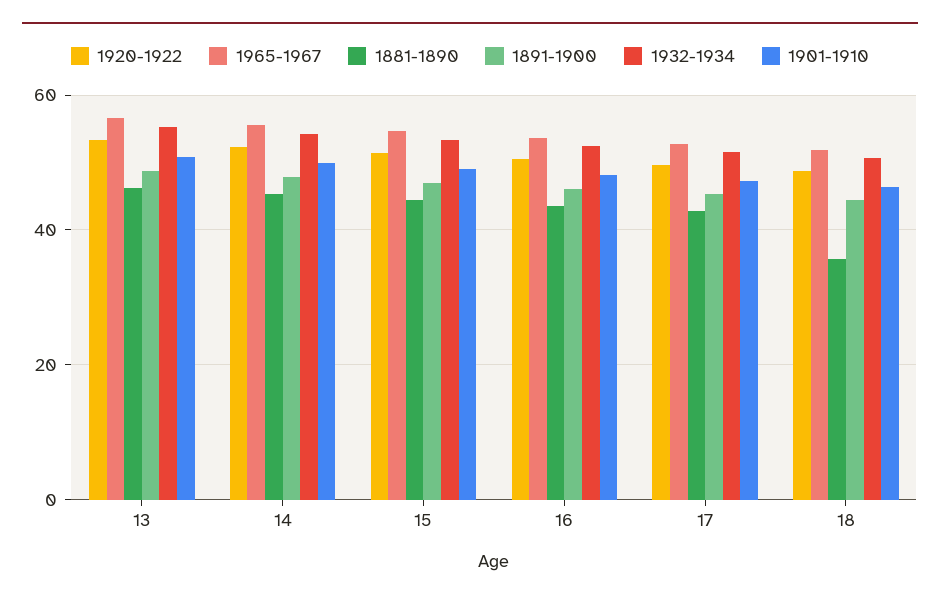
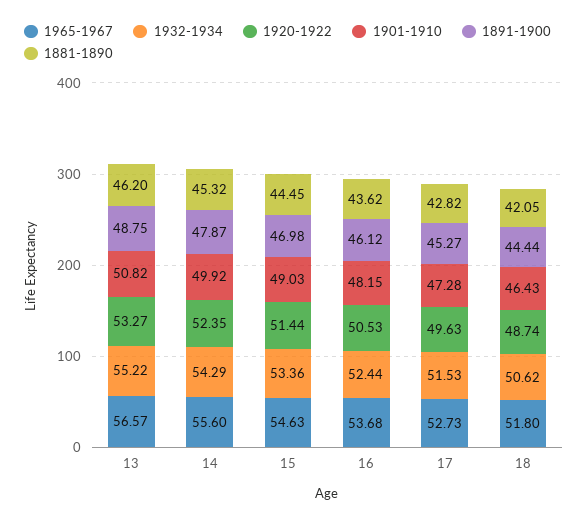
  {
    "1920-1922": {
      "13": 53.27,
      "14": 52.35,
      "15": 51.44,
      "16": 50.53,
      "17": 49.63,
      "18": 48.74
    },
    "1965-1967": {
      "13": 56.57,
      "14": 55.6,
      "15": 54.63,
      "16": 53.68,
      "17": 52.73,
      "18": 51.8
    },
    "1881-1890": {
      "13": 46.2,
      "14": 45.32,
      "15": 44.45,
      "16": 43.62,
      "17": 42.82,
-     "18": 36
+     "18": 42.05
    },
    "1891-1900": {
      "13": 48.75,
      "14": 47.87,
      "15": 46.98,
      "16": 46.12,
      "17": 45.27,
      "18": 44.44
    },
    "1932-1934": {
      "13": 55.22,
      "14": 54.29,
      "15": 53.36,
      "16": 52.44,
      "17": 51.53,
      "18": 50.62
    },
    "1901-1910": {
      "13": 50.82,
      "14": 49.92,
      "15": 49.03,
      "16": 48.15,
      "17": 47.28,
      "18": 46.43
    }
  }

